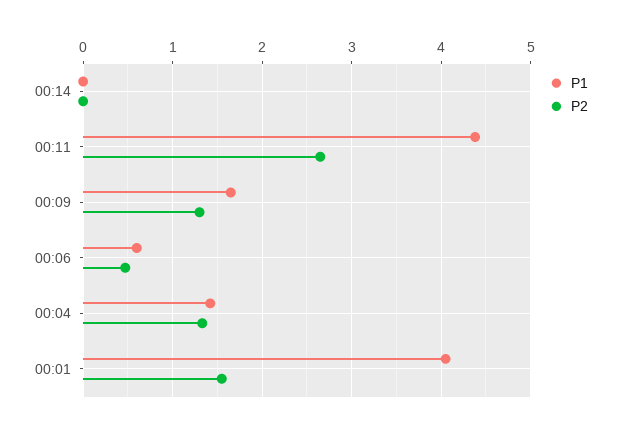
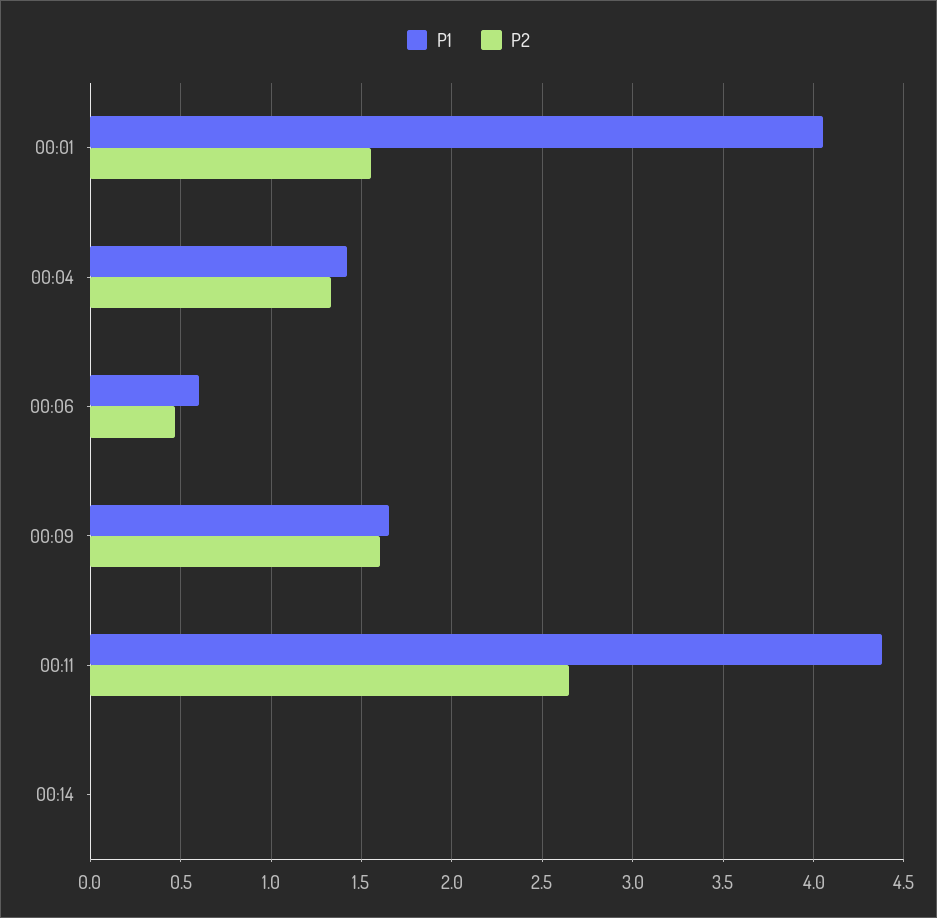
  {
    "P1": {
      "00:14": 0,
      "00:11": 4.4,
      "00:09": 1.65,
      "00:06": 0.6,
      "00:04": 1.4,
      "00:01": 4.05
    },
    "P2": {
      "00:14": 0,
      "00:11": 2.65,
-     "00:09": 1.3,
+     "00:09": 1.6,
      "00:06": 0.45,
      "00:04": 1.35,
      "00:01": 1.55
    }
  }

